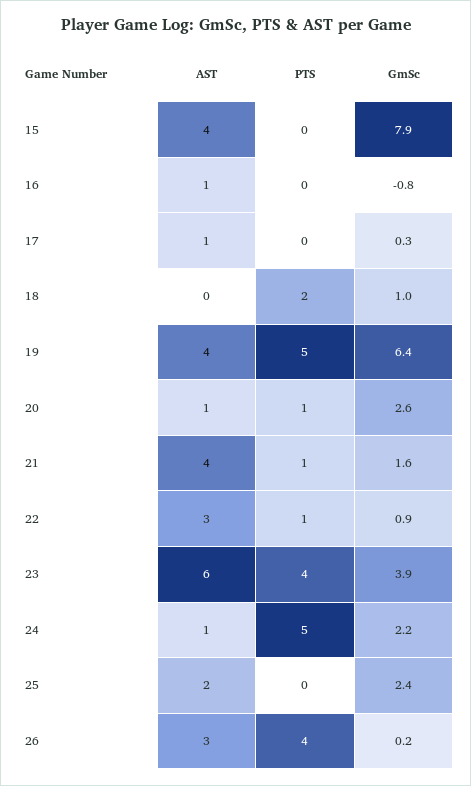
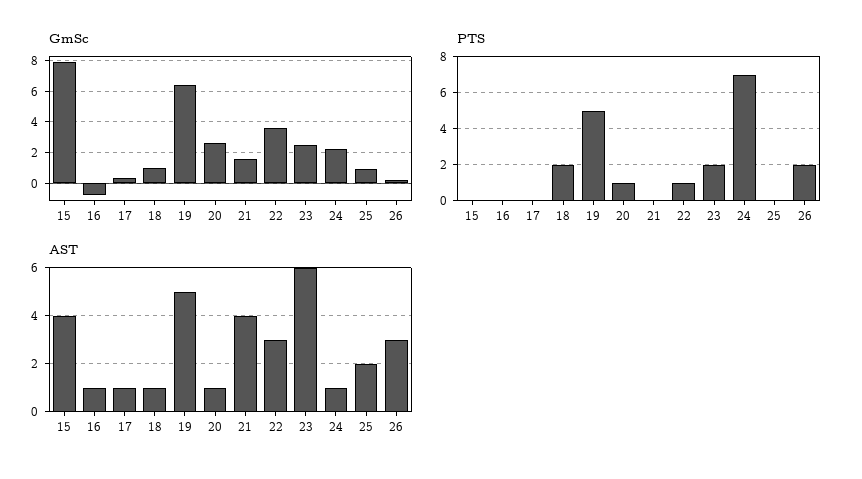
  {
    "AST": {
      "15": 4,
      "16": 1,
      "17": 1,
-     "18": 0,
+     "18": 1,
-     "19": 4,
+     "19": 5,
      "20": 1,
      "21": 4,
      "22": 3,
      "23": 6,
      "24": 1,
      "25": 2,
      "26": 3
    },
    "PTS": {
      "15": 0,
      "16": 0,
      "17": 0,
      "18": 2,
      "19": 5,
      "20": 1,
-     "21": 1,
+     "21": 0,
      "22": 1,
-     "23": 4,
+     "23": 2,
-     "24": 5,
+     "24": 7,
      "25": 0,
-     "26": 4
+     "26": 2
    },
    "GmSc": {
      "15": 7.9,
      "16": -0.8,
      "17": 0.3,
      "18": 1,
      "19": 6.4,
      "20": 2.6,
      "21": 1.6,
-     "22": 0.9,
+     "22": 3.5,
-     "23": 3.9,
+     "23": 2.5,
      "24": 2.2,
-     "25": 2.4,
+     "25": 1,
      "26": 0.2
    }
  }

